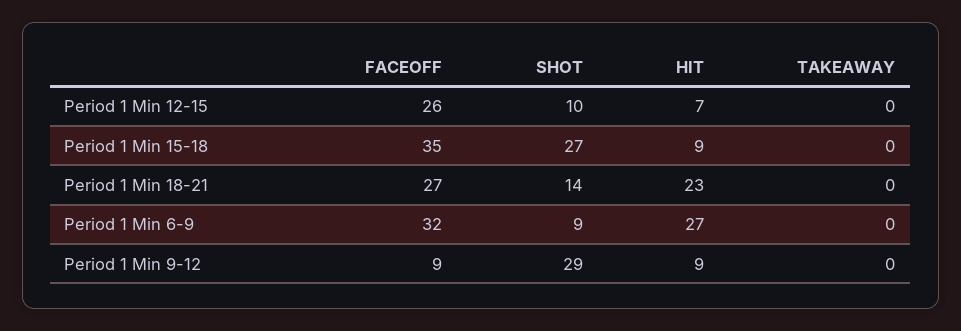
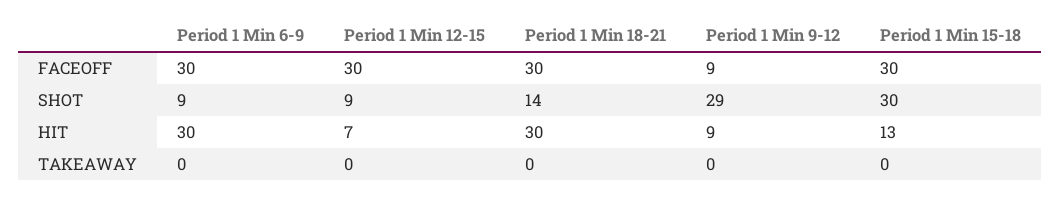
  {
    "FACEOFF": {
-     "Period 1 Min 12-15": 26,
+     "Period 1 Min 12-15": 30,
-     "Period 1 Min 15-18": 35,
+     "Period 1 Min 15-18": 30,
-     "Period 1 Min 18-21": 27,
+     "Period 1 Min 18-21": 30,
-     "Period 1 Min 6-9": 32,
+     "Period 1 Min 6-9": 30,
      "Period 1 Min 9-12": 9
    },
    "SHOT": {
-     "Period 1 Min 12-15": 10,
+     "Period 1 Min 12-15": 9,
-     "Period 1 Min 15-18": 27,
+     "Period 1 Min 15-18": 30,
      "Period 1 Min 18-21": 14,
      "Period 1 Min 6-9": 9,
      "Period 1 Min 9-12": 29
    },
    "HIT": {
      "Period 1 Min 12-15": 7,
-     "Period 1 Min 15-18": 9,
+     "Period 1 Min 15-18": 13,
-     "Period 1 Min 18-21": 23,
+     "Period 1 Min 18-21": 30,
-     "Period 1 Min 6-9": 27,
+     "Period 1 Min 6-9": 30,
      "Period 1 Min 9-12": 9
    },
    "TAKEAWAY": {
      "Period 1 Min 12-15": 0,
      "Period 1 Min 15-18": 0,
      "Period 1 Min 18-21": 0,
      "Period 1 Min 6-9": 0,
      "Period 1 Min 9-12": 0
    }
  }

